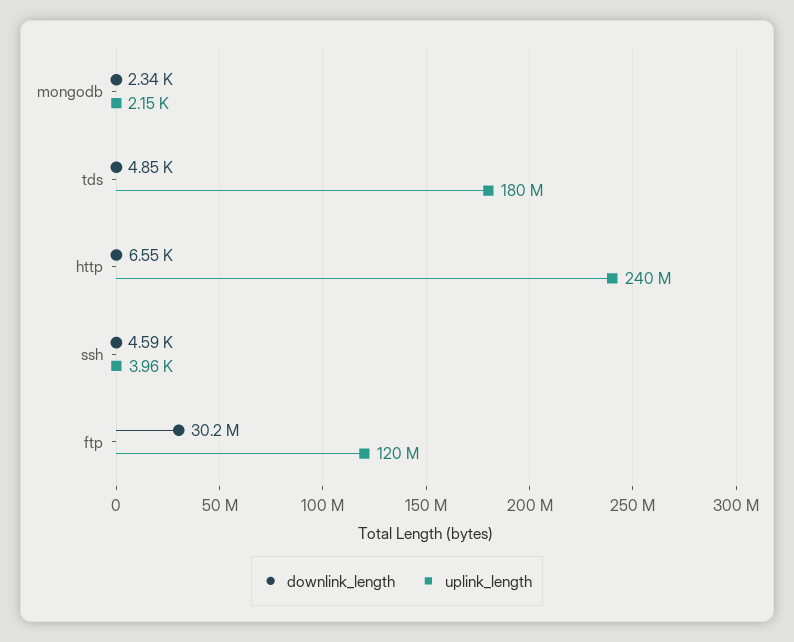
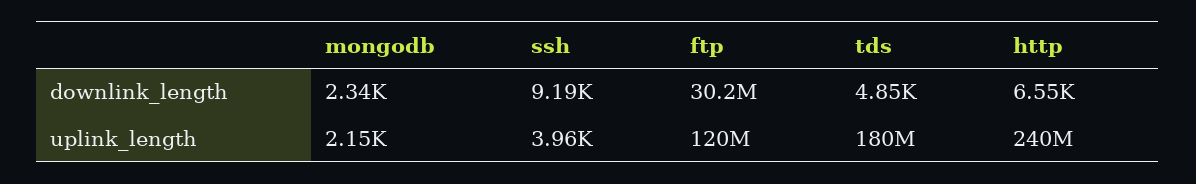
  {
    "downlink_length": {
      "mongodb": 2340,
      "tds": 4850,
      "http": 6550,
-     "ssh": 4590,
+     "ssh": 9190,
      "ftp": 30200000
    },
    "uplink_length": {
      "mongodb": 2150,
      "tds": 180000000,
      "http": 240000000,
      "ssh": 3960,
      "ftp": 120000000
    }
  }

